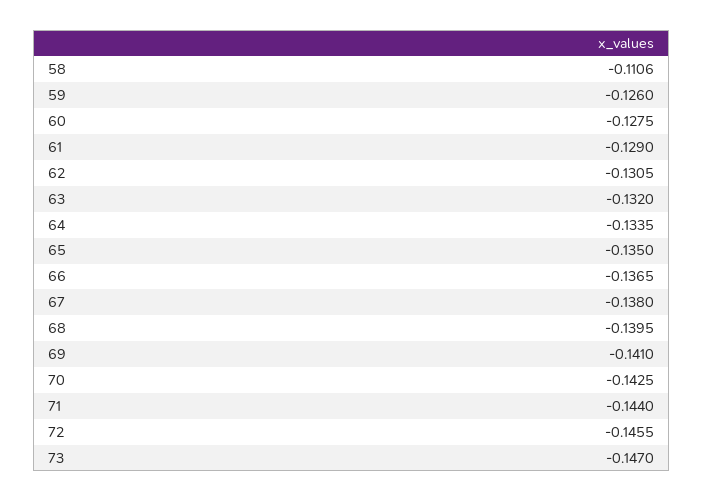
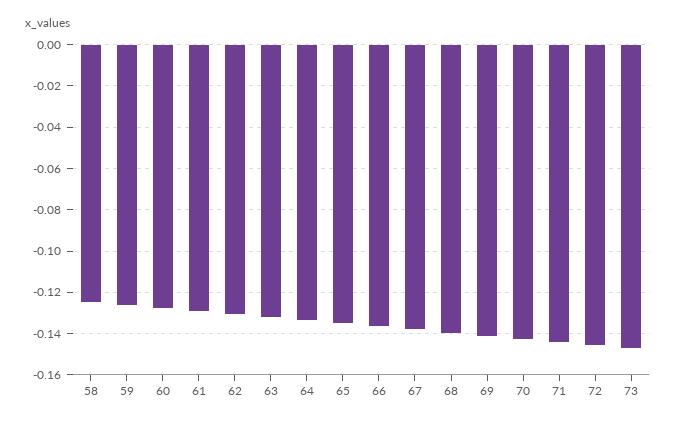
  {
-   "58": -0.1106,
+   "58": -0.125,
    "59": -0.126,
    "60": -0.1275,
    "61": -0.129,
    "62": -0.1305,
    "63": -0.132,
    "64": -0.1335,
    "65": -0.135,
    "66": -0.1365,
    "67": -0.138,
    "68": -0.1395,
    "69": -0.141,
    "70": -0.1425,
    "71": -0.144,
    "72": -0.1455,
    "73": -0.147
  }

